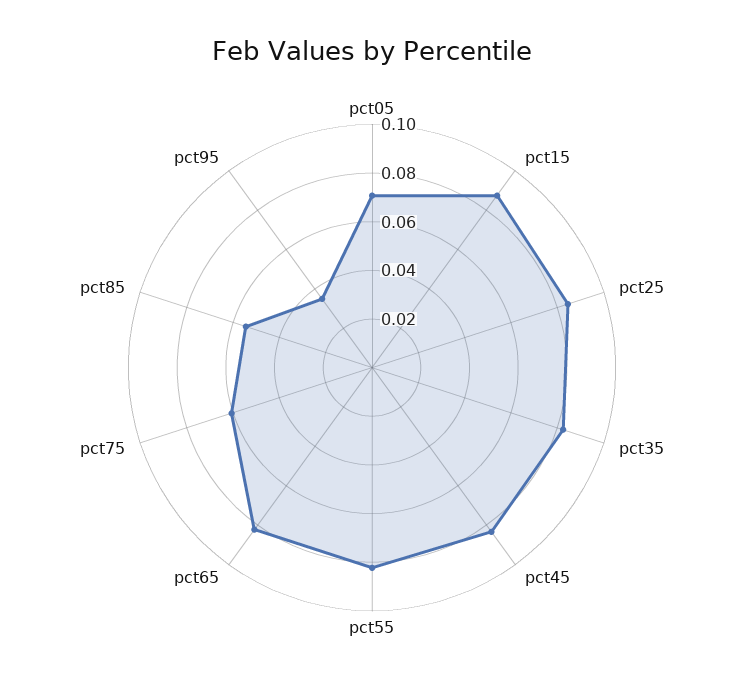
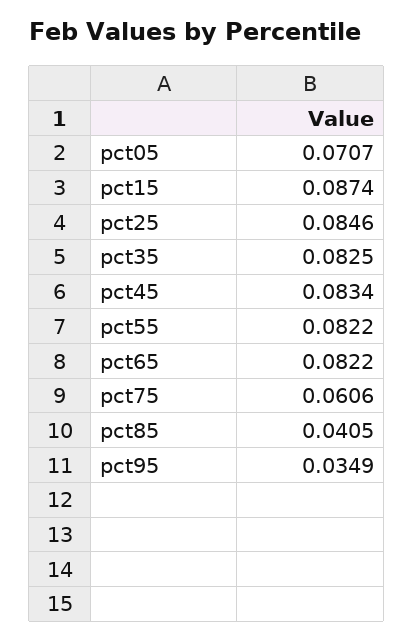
  {
    "pct05": 0.0707,
    "pct15": 0.0874,
    "pct25": 0.0846,
    "pct35": 0.0825,
    "pct45": 0.0834,
    "pct55": 0.0822,
    "pct65": 0.0822,
    "pct75": 0.0606,
-   "pct85": 0.055,
+   "pct85": 0.0405,
    "pct95": 0.0349
  }

